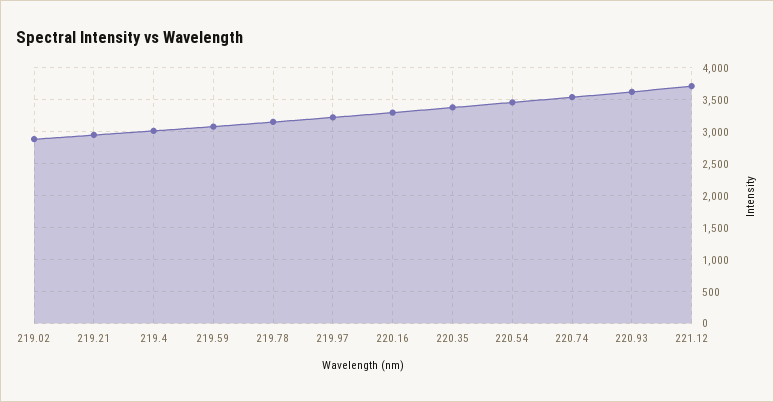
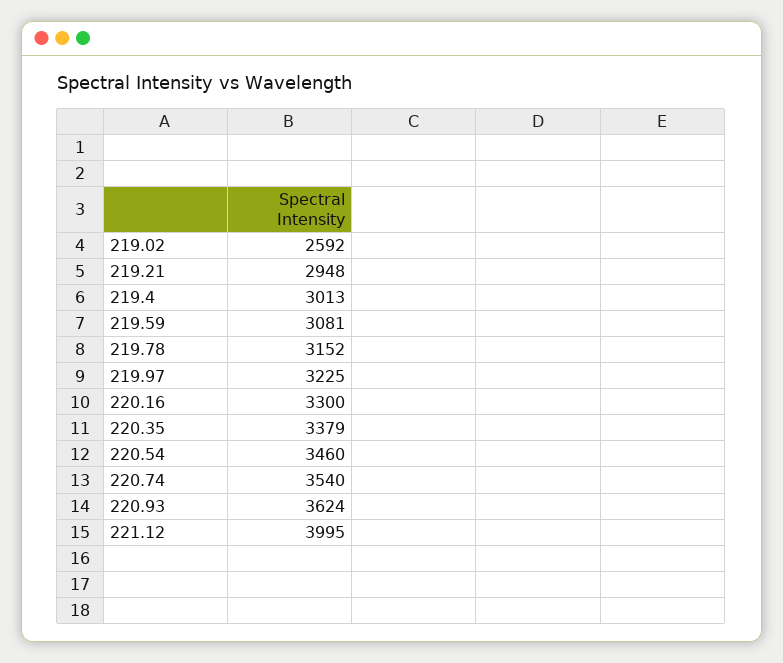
  {
-   "219.02": 2900,
+   "219.02": 2592,
    "219.21": 2948,
    "219.4": 3013,
    "219.59": 3081,
    "219.78": 3152,
    "219.97": 3225,
    "220.16": 3300,
    "220.35": 3379,
    "220.54": 3460,
    "220.74": 3540,
    "220.93": 3624,
-   "221.12": 3700
+   "221.12": 3995
  }

